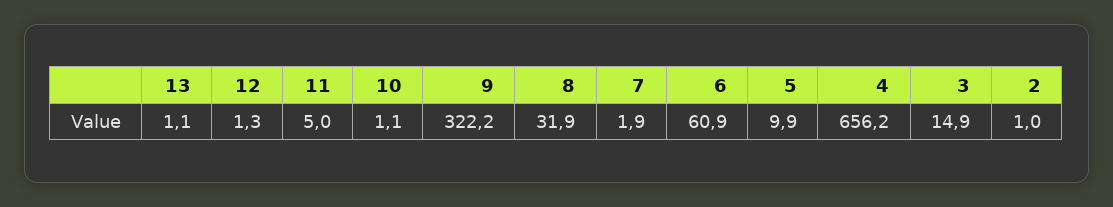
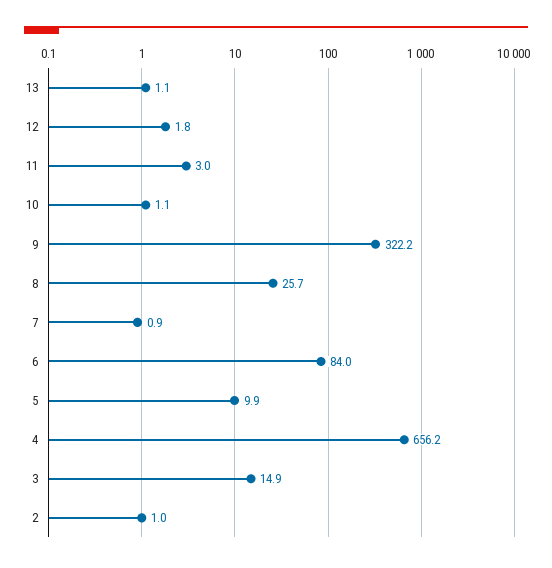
  {
    "13": 1.1,
-   "12": 1.3,
+   "12": 1.8,
-   "11": 5,
+   "11": 3,
    "10": 1.1,
    "9": 322.2,
-   "8": 31.9,
+   "8": 25.7,
-   "7": 1.9,
+   "7": 0.9,
-   "6": 60.9,
+   "6": 84,
    "5": 9.9,
    "4": 656.2,
    "3": 14.9,
    "2": 1
  }

